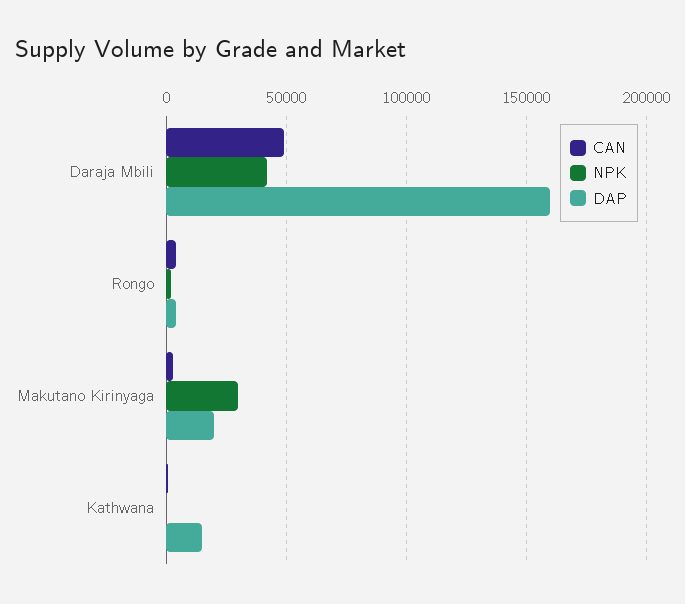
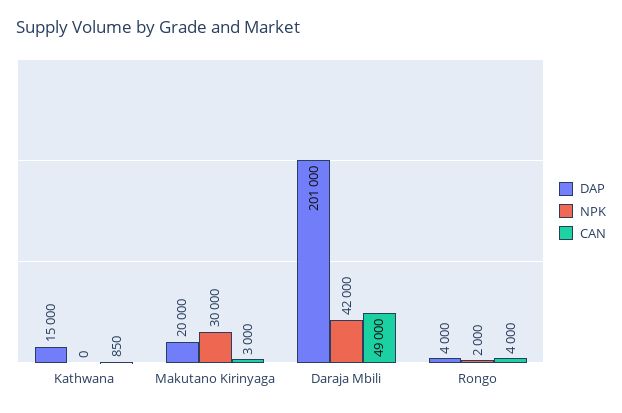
  {
    "CAN": {
      "Daraja Mbili": 49000,
      "Rongo": 4000,
      "Makutano Kirinyaga": 3000,
      "Kathwana": 850
    },
    "NPK": {
      "Daraja Mbili": 42000,
      "Rongo": 2000,
      "Makutano Kirinyaga": 30000,
      "Kathwana": 0
    },
    "DAP": {
-     "Daraja Mbili": 160000,
+     "Daraja Mbili": 201000,
      "Rongo": 4000,
      "Makutano Kirinyaga": 20000,
      "Kathwana": 15000
    }
  }

